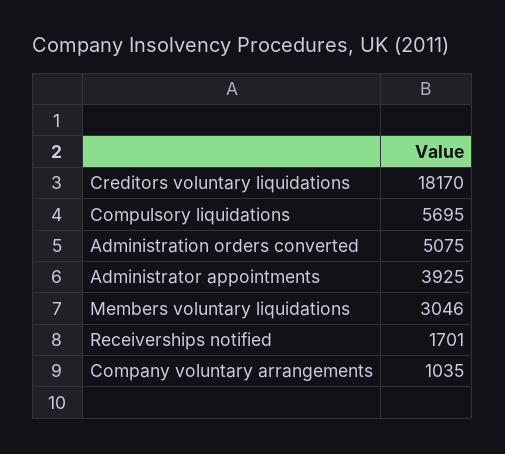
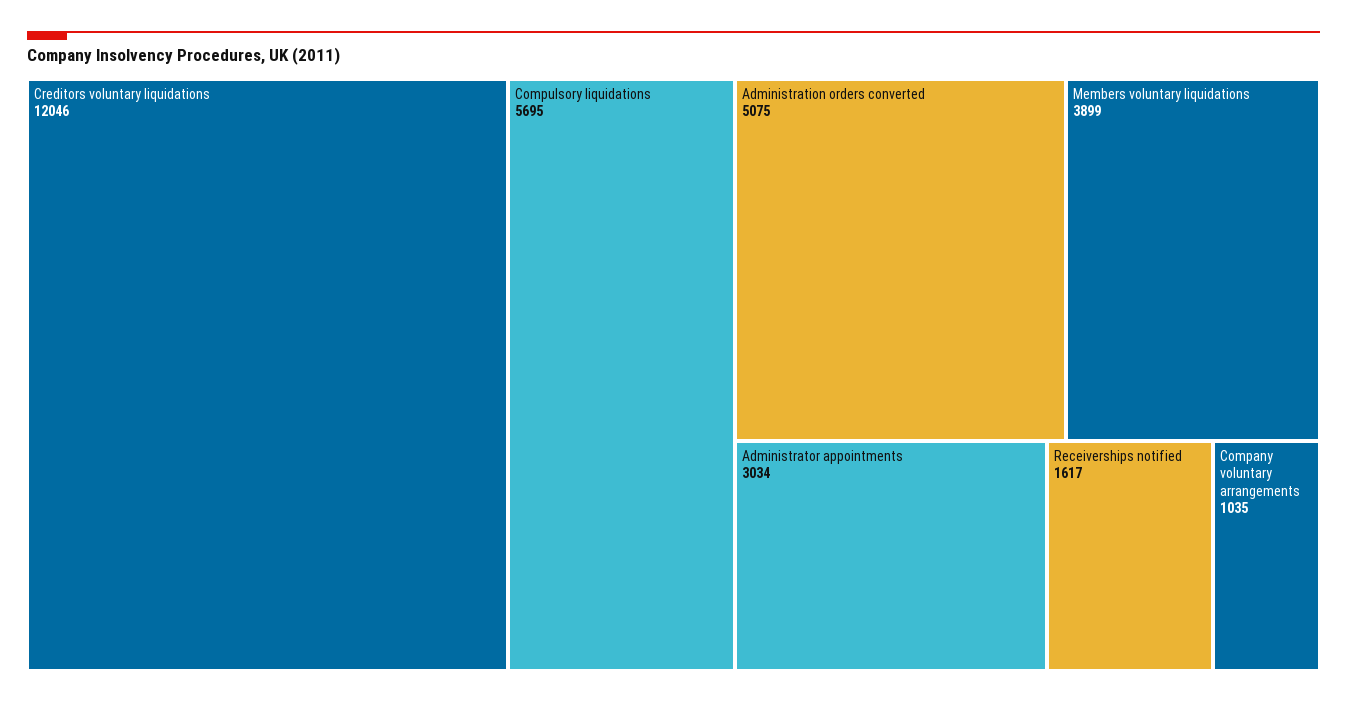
  {
-   "Creditors voluntary liquidations": 18170,
+   "Creditors voluntary liquidations": 12046,
    "Compulsory liquidations": 5695,
    "Administration orders converted": 5075,
-   "Administrator appointments": 3925,
+   "Administrator appointments": 3034,
-   "Members voluntary liquidations": 3046,
+   "Members voluntary liquidations": 3899,
-   "Receiverships notified": 1701,
+   "Receiverships notified": 1617,
    "Company voluntary arrangements": 1035
  }

